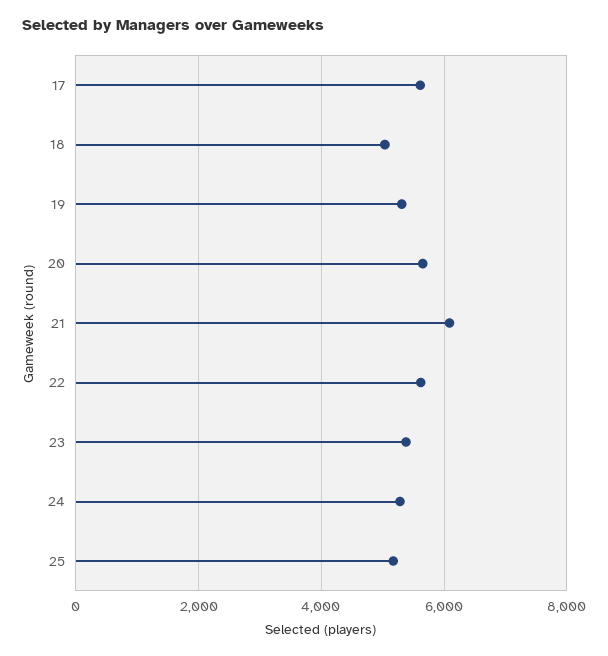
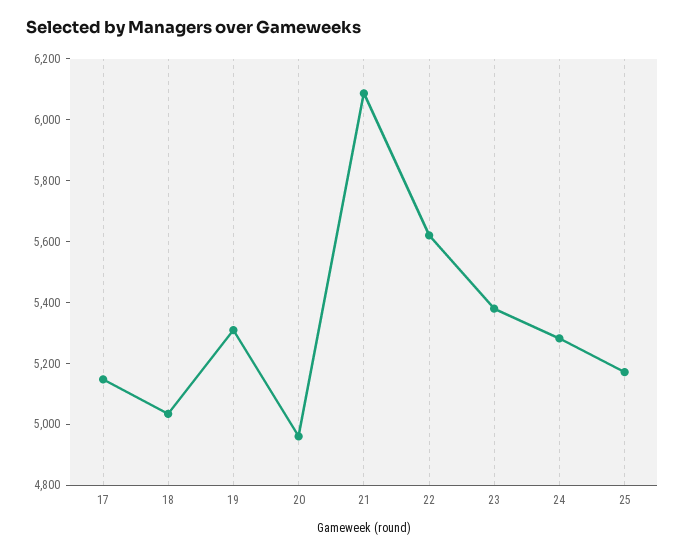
  {
-   "17": 5600,
+   "17": 5150,
    "18": 5050,
    "19": 5300,
-   "20": 5600,
+   "20": 4950,
    "21": 6100,
    "22": 5600,
    "23": 5400,
    "24": 5300,
    "25": 5150
  }

